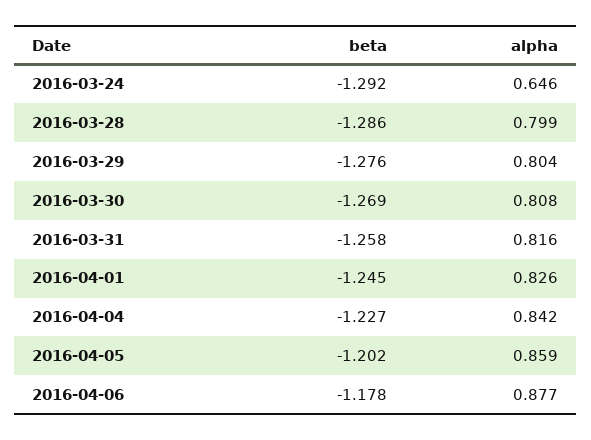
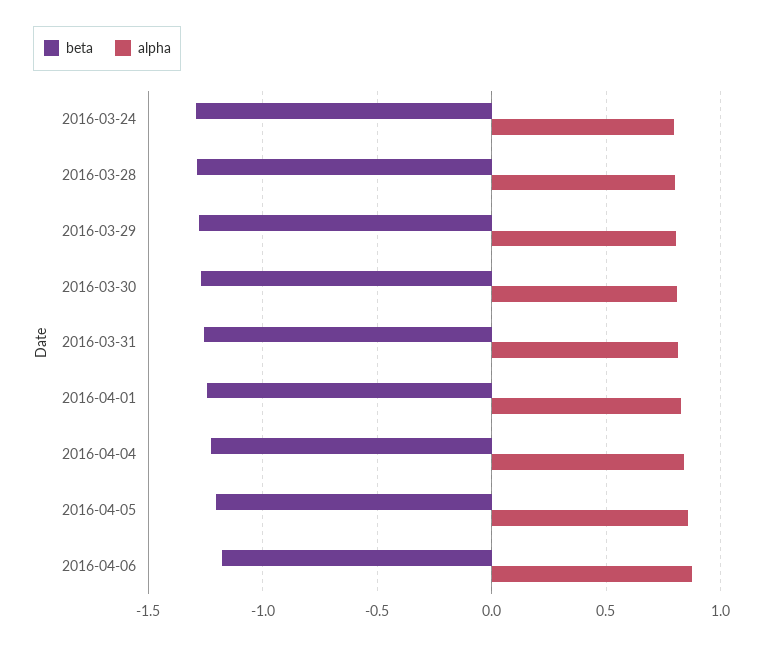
  {
    "beta": {
      "2016-03-24": -1.292,
      "2016-03-28": -1.286,
      "2016-03-29": -1.276,
      "2016-03-30": -1.269,
      "2016-03-31": -1.258,
      "2016-04-01": -1.245,
      "2016-04-04": -1.227,
      "2016-04-05": -1.202,
      "2016-04-06": -1.178
    },
    "alpha": {
-     "2016-03-24": 0.646,
+     "2016-03-24": 0.8,
      "2016-03-28": 0.799,
      "2016-03-29": 0.804,
      "2016-03-30": 0.808,
      "2016-03-31": 0.816,
      "2016-04-01": 0.826,
      "2016-04-04": 0.842,
      "2016-04-05": 0.859,
      "2016-04-06": 0.877
    }
  }

